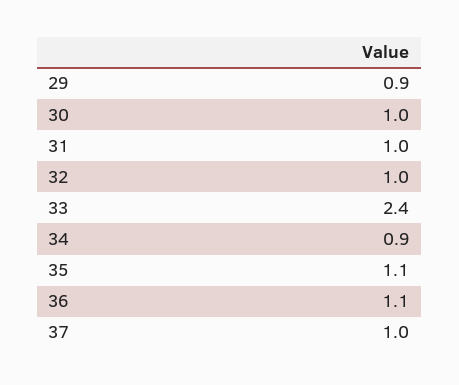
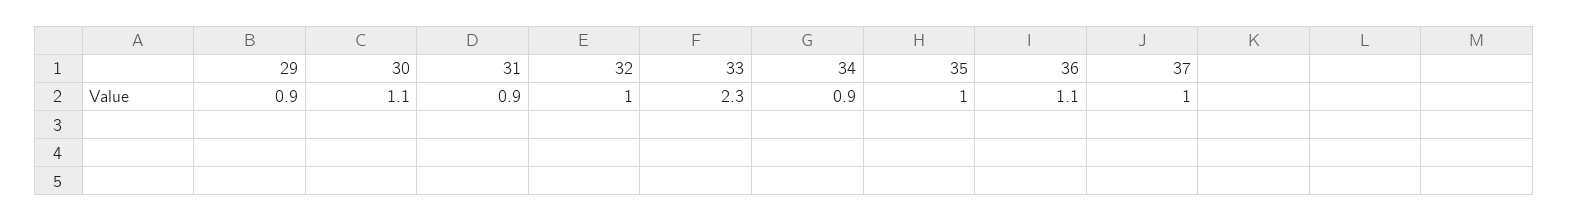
  {
    "29": 0.9,
-   "30": 1,
+   "30": 1.1,
-   "31": 1,
+   "31": 0.9,
    "32": 1,
-   "33": 2.4,
+   "33": 2.3,
    "34": 0.9,
-   "35": 1.1,
+   "35": 1,
    "36": 1.1,
    "37": 1
  }

